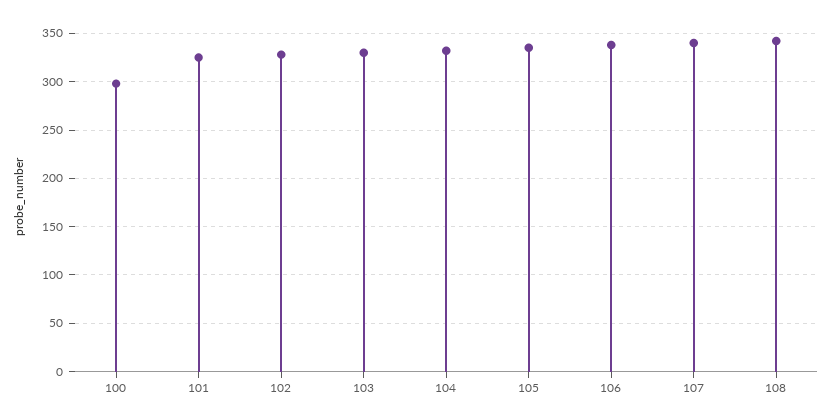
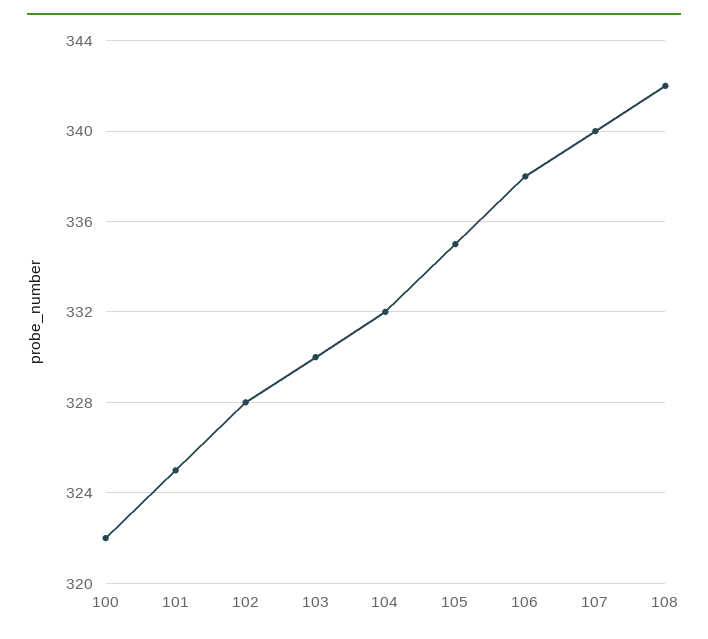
  {
-   "100": 300,
+   "100": 322,
    "101": 325,
    "102": 328,
    "103": 330,
    "104": 332,
    "105": 335,
    "106": 338,
    "107": 340,
    "108": 342
  }

